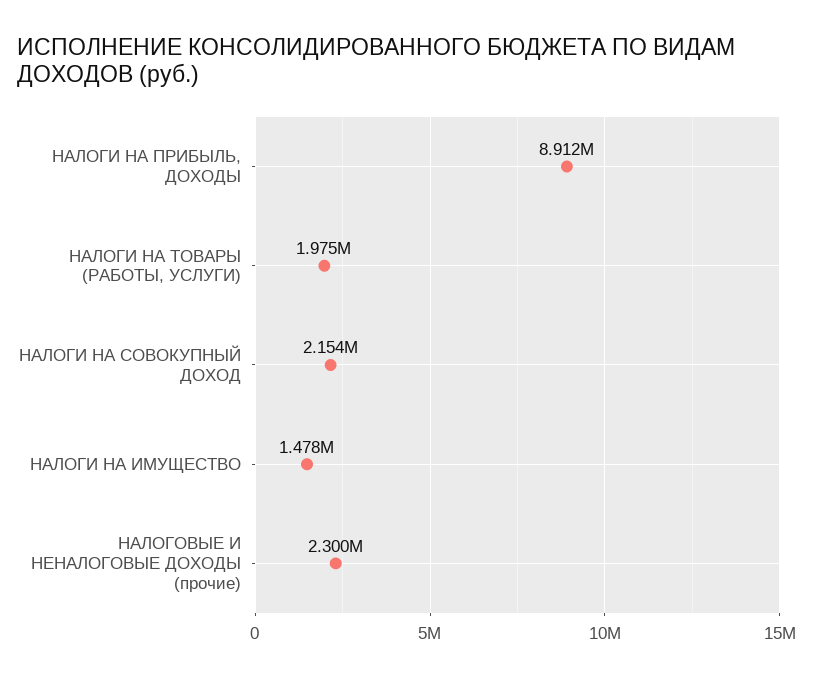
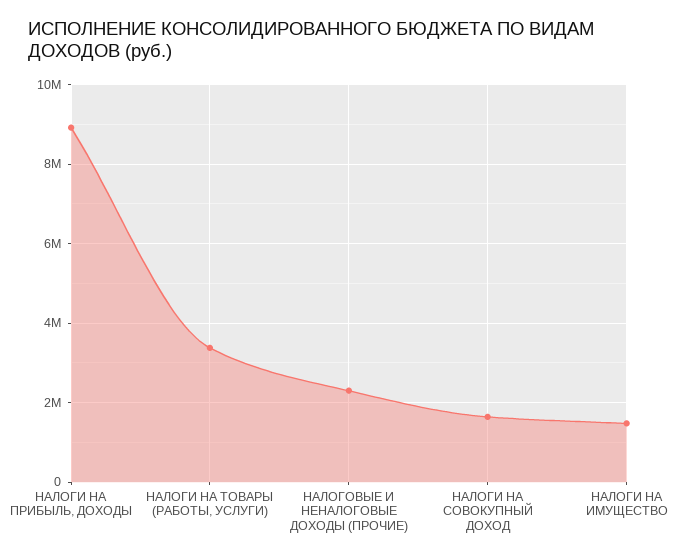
  {
    "НАЛОГИ НА ПРИБЫЛЬ, ДОХОДЫ": 8912000,
-   "НАЛОГИ НА ТОВАРЫ (РАБОТЫ, УСЛУГИ)": 1975000,
+   "НАЛОГИ НА ТОВАРЫ (РАБОТЫ, УСЛУГИ)": 3400000,
-   "НАЛОГИ НА СОВОКУПНЫЙ ДОХОД": 2154000,
+   "НАЛОГИ НА СОВОКУПНЫЙ ДОХОД": 1600000,
    "НАЛОГИ НА ИМУЩЕСТВО": 1478000,
    "НАЛОГОВЫЕ И НЕНАЛОГОВЫЕ ДОХОДЫ (прочие)": 2300000
  }

